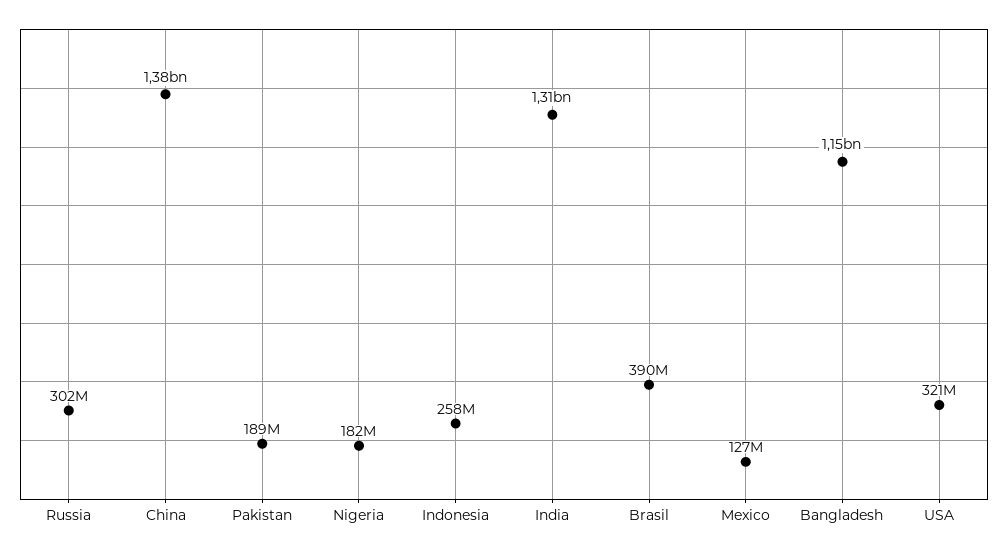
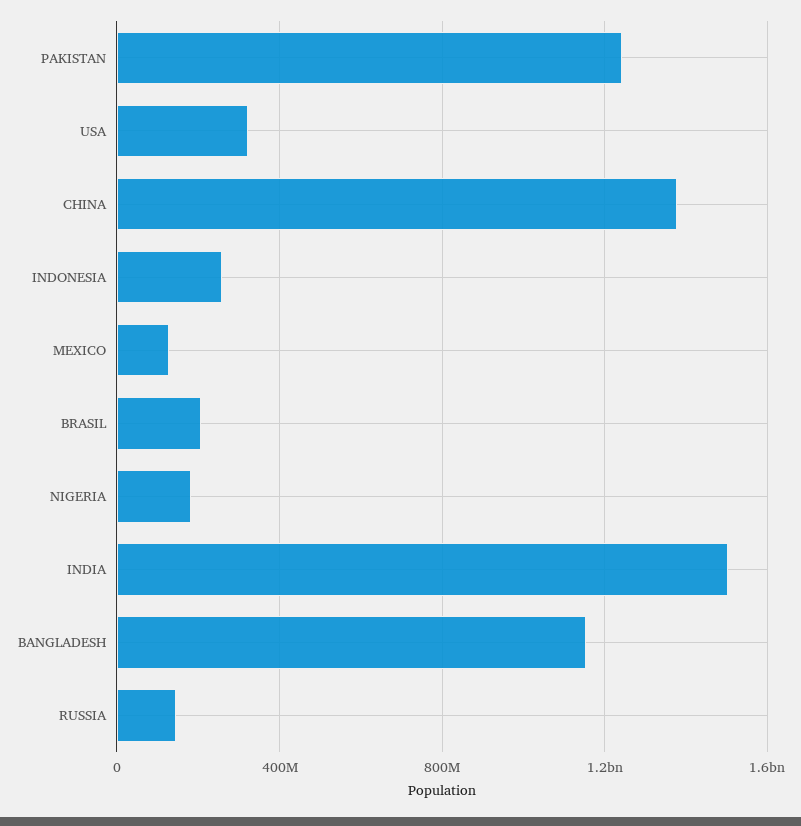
  {
-   "Russia": 302000000,
+   "Russia": 150000000,
    "China": 1380000000,
-   "Pakistan": 189000000,
+   "Pakistan": 1250000000,
    "Nigeria": 182000000,
    "Indonesia": 258000000,
-   "India": 1310000000,
+   "India": 1500000000,
-   "Brasil": 390000000,
+   "Brasil": 200000000,
    "Mexico": 127000000,
    "Bangladesh": 1150000000,
    "USA": 321000000
  }

